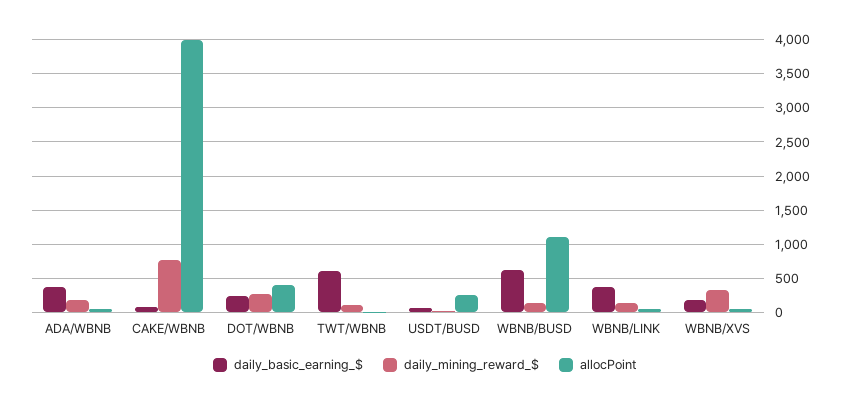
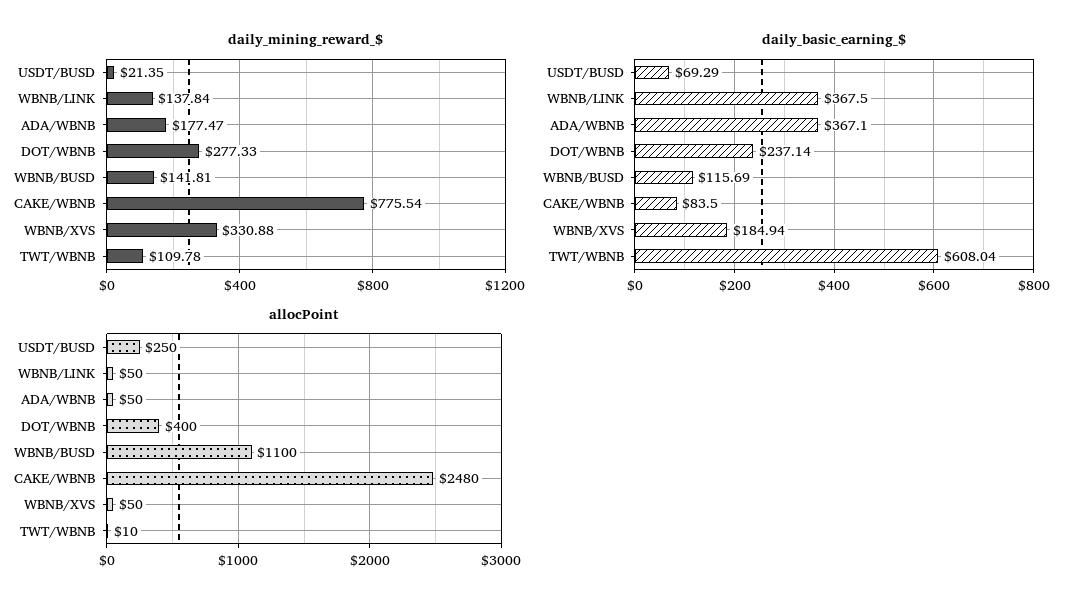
  {
    "daily_basic_earning_$": {
      "ADA/WBNB": 367.1,
      "CAKE/WBNB": 83.5,
      "DOT/WBNB": 237.14,
      "TWT/WBNB": 608.04,
      "USDT/BUSD": 69.29,
-     "WBNB/BUSD": 600,
+     "WBNB/BUSD": 115.69,
      "WBNB/LINK": 367.5,
      "WBNB/XVS": 184.94
    },
    "daily_mining_reward_$": {
      "ADA/WBNB": 177.47,
      "CAKE/WBNB": 775.54,
      "DOT/WBNB": 277.33,
      "TWT/WBNB": 109.78,
      "USDT/BUSD": 21.35,
      "WBNB/BUSD": 141.81,
      "WBNB/LINK": 137.84,
      "WBNB/XVS": 330.88
    },
    "allocPoint": {
      "ADA/WBNB": 50,
-     "CAKE/WBNB": 4000,
+     "CAKE/WBNB": 2480,
      "DOT/WBNB": 400,
      "TWT/WBNB": 10,
      "USDT/BUSD": 250,
      "WBNB/BUSD": 1100,
      "WBNB/LINK": 50,
      "WBNB/XVS": 50
    }
  }

